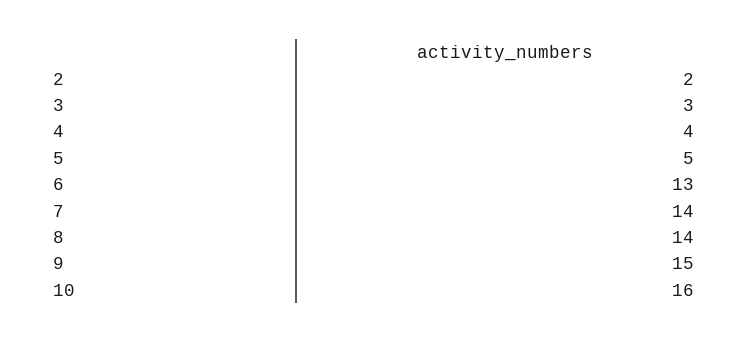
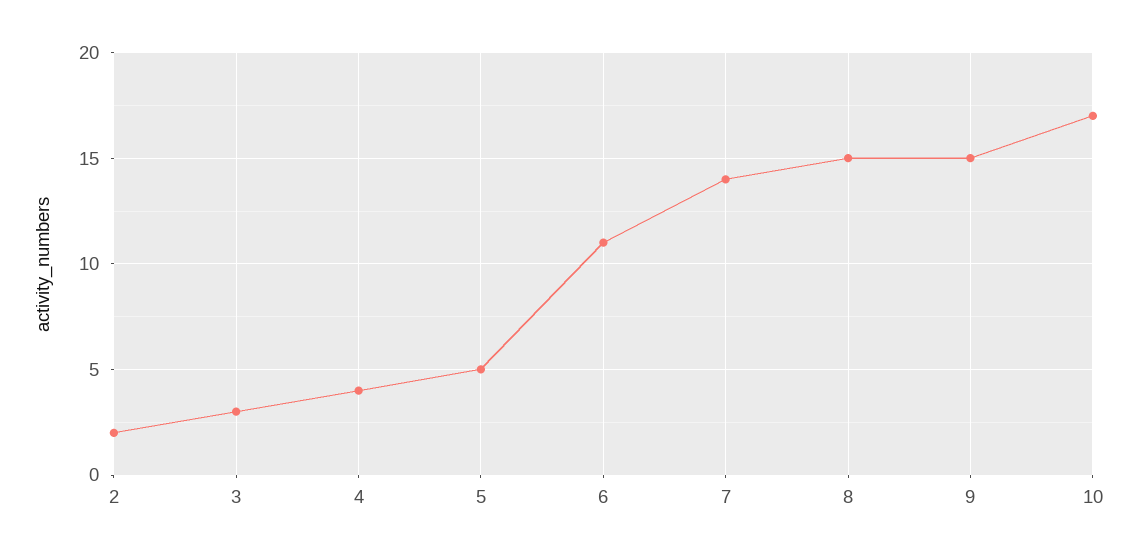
  {
    "2": 2,
    "3": 3,
    "4": 4,
    "5": 5,
-   "6": 13,
+   "6": 11,
    "7": 14,
-   "8": 14,
+   "8": 15,
    "9": 15,
-   "10": 16
+   "10": 17
  }

